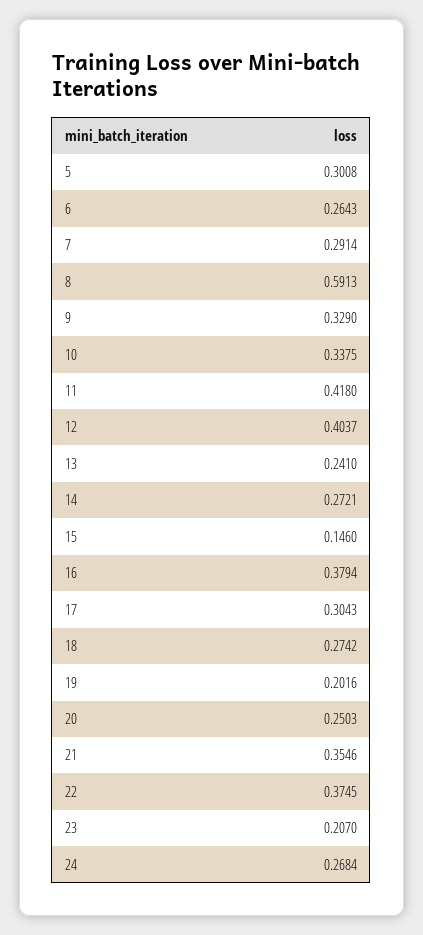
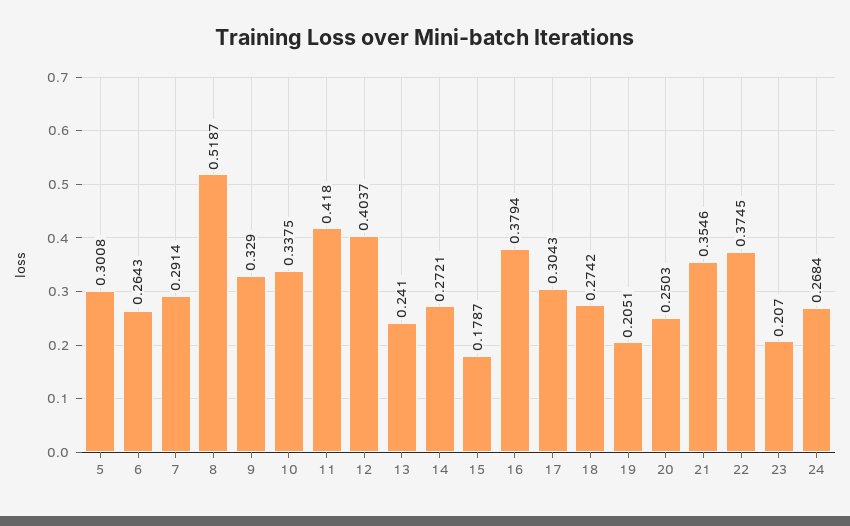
  {
    "5": 0.3008,
    "6": 0.2643,
    "7": 0.2914,
-   "8": 0.5913,
+   "8": 0.5187,
    "9": 0.329,
    "10": 0.3375,
    "11": 0.418,
    "12": 0.4037,
    "13": 0.241,
    "14": 0.2721,
-   "15": 0.146,
+   "15": 0.1787,
    "16": 0.3794,
    "17": 0.3043,
    "18": 0.2742,
-   "19": 0.2016,
+   "19": 0.2051,
    "20": 0.2503,
    "21": 0.3546,
    "22": 0.3745,
    "23": 0.207,
    "24": 0.2684
  }

